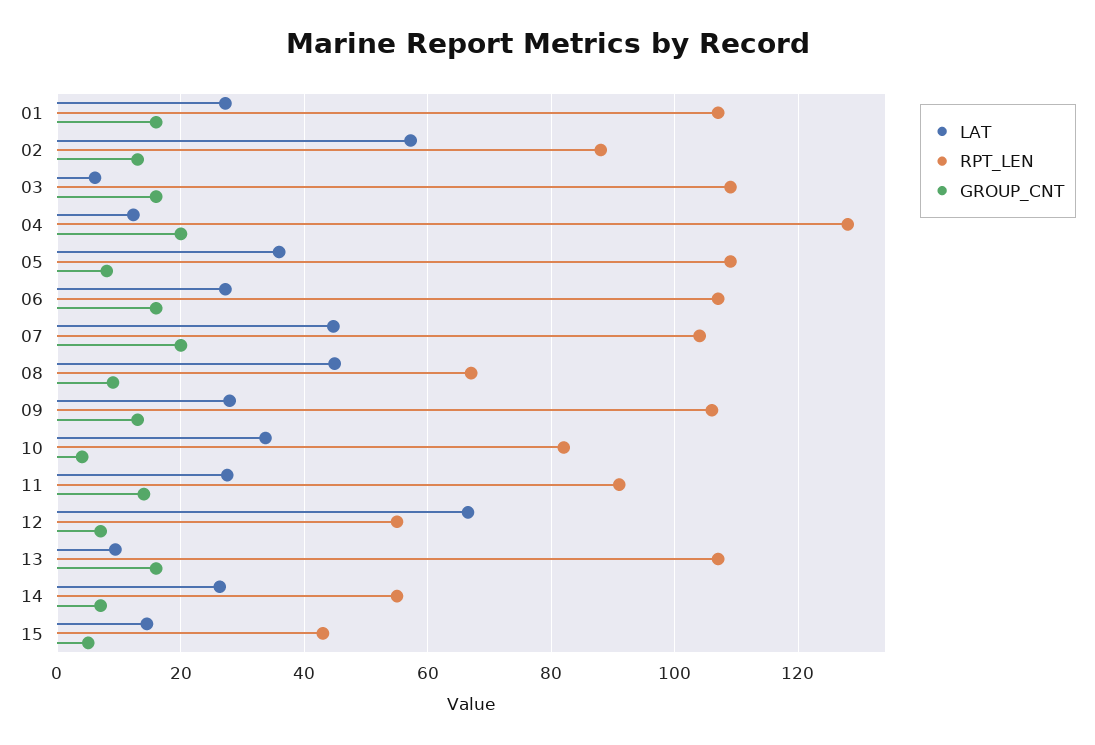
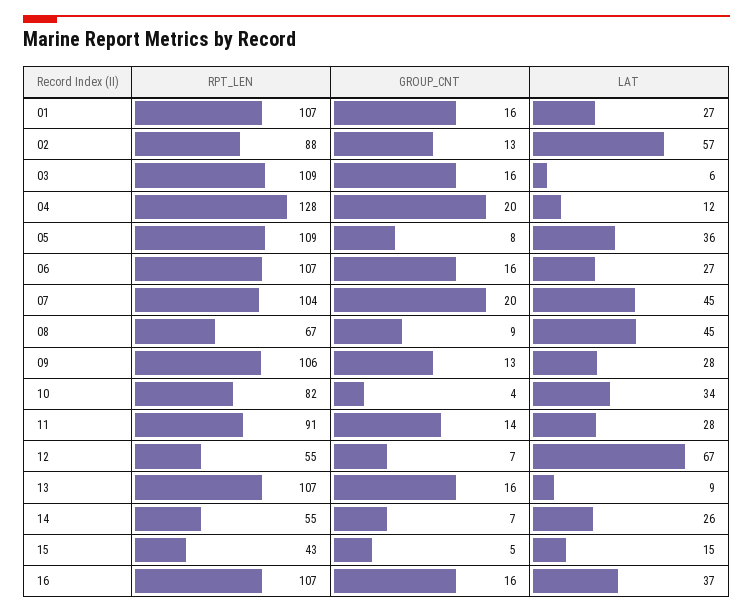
  {
    "LAT": {
      "01": 27,
      "02": 57,
      "03": 6,
      "04": 12,
      "05": 36,
      "06": 27,
      "07": 45,
      "08": 45,
      "09": 28,
      "10": 34,
      "11": 28,
      "12": 67,
      "13": 9,
      "14": 26,
-     "15": 15
+     "15": 15,
+     "16": 37
    },
    "RPT_LEN": {
      "01": 107,
      "02": 88,
      "03": 109,
      "04": 128,
      "05": 109,
      "06": 107,
      "07": 104,
      "08": 67,
      "09": 106,
      "10": 82,
      "11": 91,
      "12": 55,
      "13": 107,
      "14": 55,
-     "15": 43
+     "15": 43,
+     "16": 107
    },
    "GROUP_CNT": {
      "01": 16,
      "02": 13,
      "03": 16,
      "04": 20,
      "05": 8,
      "06": 16,
      "07": 20,
      "08": 9,
      "09": 13,
      "10": 4,
      "11": 14,
      "12": 7,
      "13": 16,
      "14": 7,
-     "15": 5
+     "15": 5,
+     "16": 16
    }
  }

